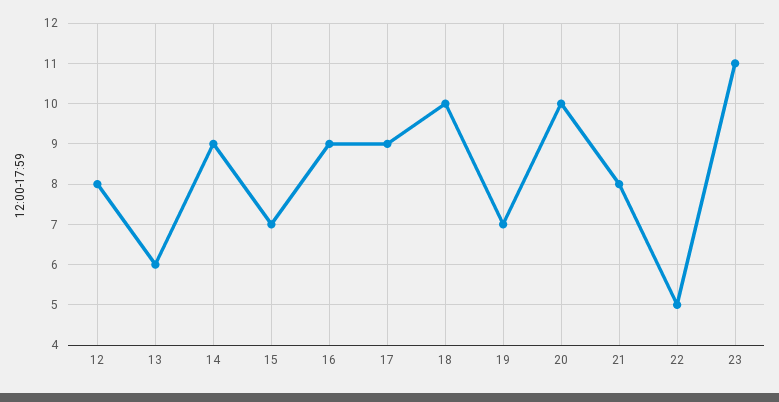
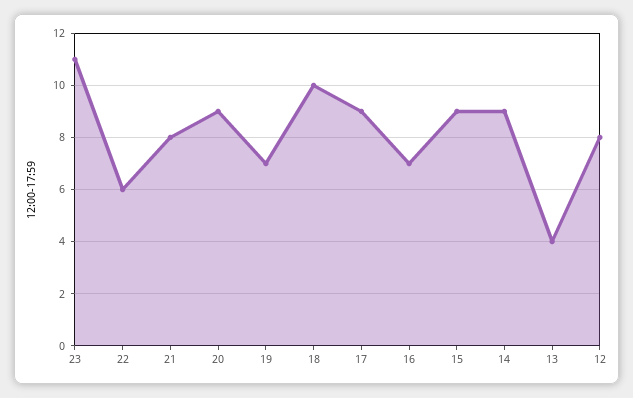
  {
    "12": 8,
-   "13": 6,
+   "13": 4,
    "14": 9,
-   "15": 7,
+   "15": 9,
-   "16": 9,
+   "16": 7,
    "17": 9,
    "18": 10,
    "19": 7,
-   "20": 10,
+   "20": 9,
    "21": 8,
-   "22": 5,
+   "22": 6,
    "23": 11
  }

